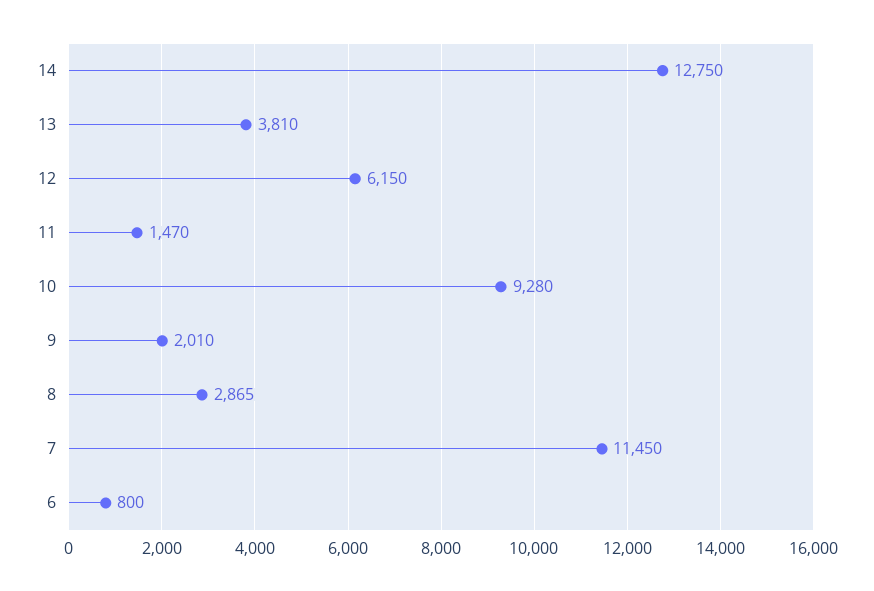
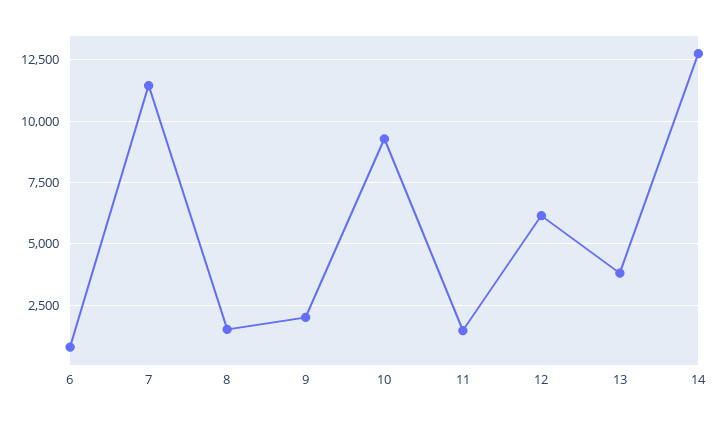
  {
    "14": 12750,
    "13": 3810,
    "12": 6150,
    "11": 1470,
    "10": 9280,
    "9": 2010,
-   "8": 2865,
+   "8": 1500,
    "7": 11450,
    "6": 800
  }

